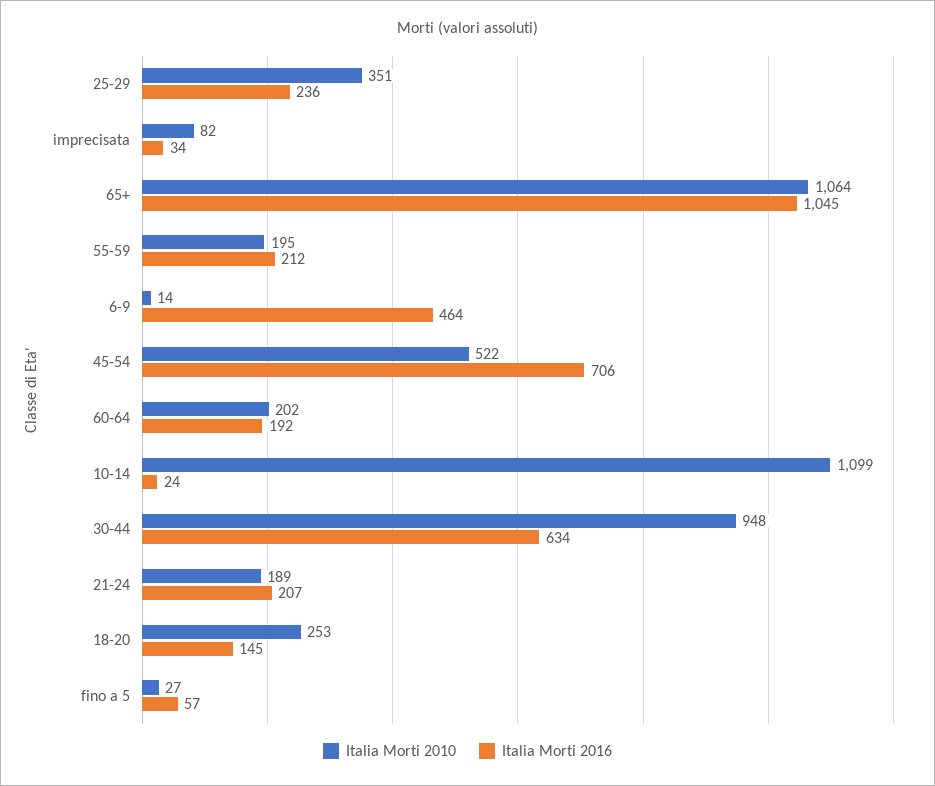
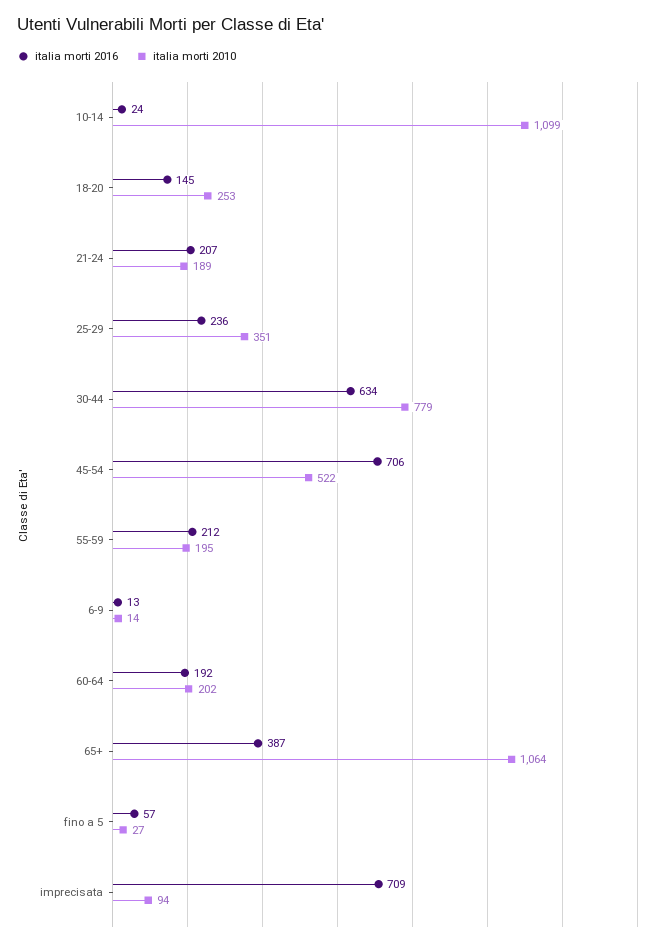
  {
    "Italia Morti 2010": {
      "25-29": 351,
-     "imprecisata": 82,
+     "imprecisata": 94,
      "65+": 1064,
      "55-59": 195,
      "6-9": 14,
      "45-54": 522,
      "60-64": 202,
      "10-14": 1099,
-     "30-44": 948,
+     "30-44": 779,
      "21-24": 189,
      "18-20": 253,
      "fino a 5": 27
    },
    "Italia Morti 2016": {
      "25-29": 236,
-     "imprecisata": 34,
+     "imprecisata": 709,
-     "65+": 1045,
+     "65+": 387,
      "55-59": 212,
-     "6-9": 464,
+     "6-9": 13,
      "45-54": 706,
      "60-64": 192,
      "10-14": 24,
      "30-44": 634,
      "21-24": 207,
      "18-20": 145,
      "fino a 5": 57
    }
  }

